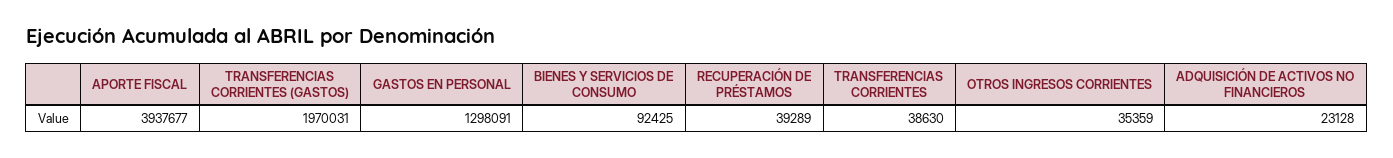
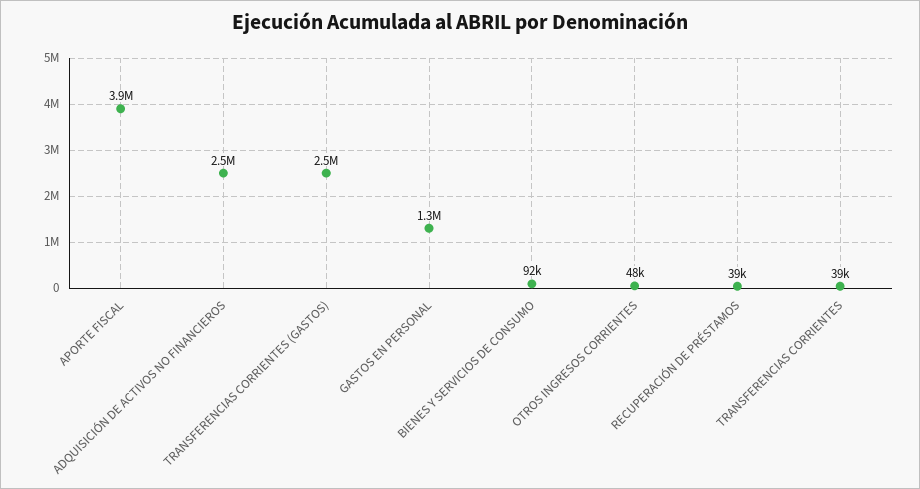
  {
    "APORTE FISCAL": 3937677,
-   "TRANSFERENCIAS CORRIENTES (GASTOS)": 1970031,
+   "TRANSFERENCIAS CORRIENTES (GASTOS)": 2500000,
    "GASTOS EN PERSONAL": 1298091,
    "BIENES Y SERVICIOS DE CONSUMO": 92425,
    "RECUPERACIÓN DE PRÉSTAMOS": 39289,
    "TRANSFERENCIAS CORRIENTES": 38630,
-   "OTROS INGRESOS CORRIENTES": 35359,
+   "OTROS INGRESOS CORRIENTES": 48000,
-   "ADQUISICIÓN DE ACTIVOS NO FINANCIEROS": 23128
+   "ADQUISICIÓN DE ACTIVOS NO FINANCIEROS": 2500000
  }

